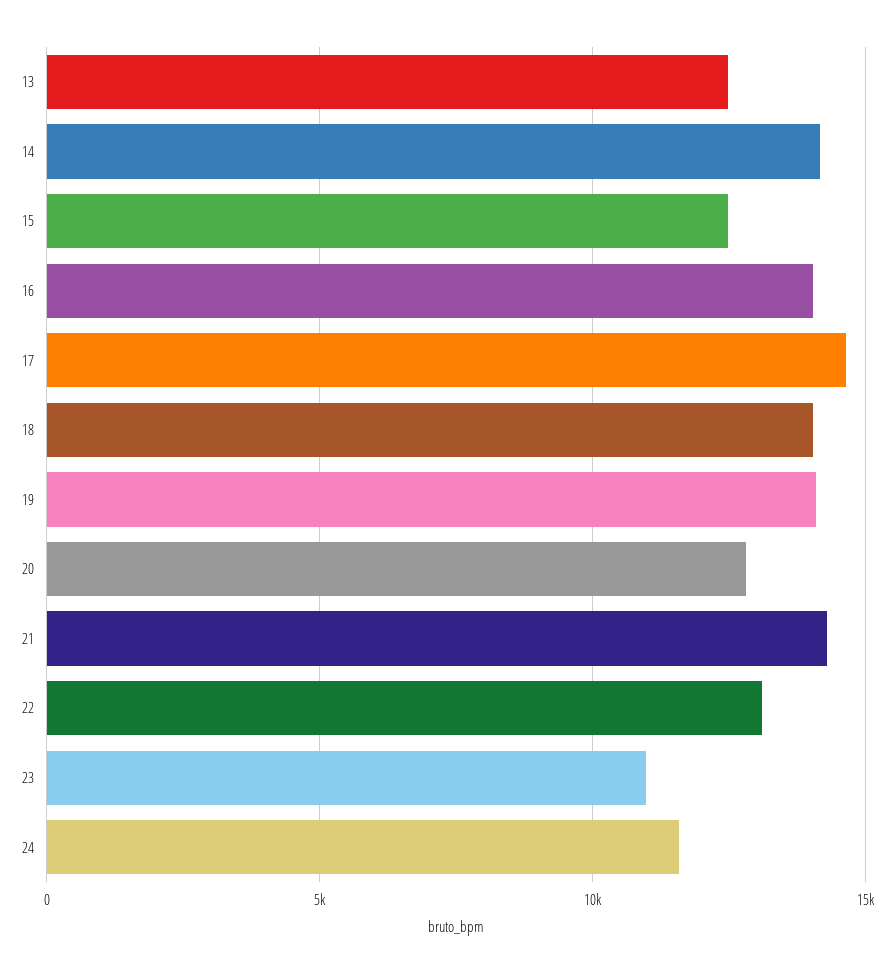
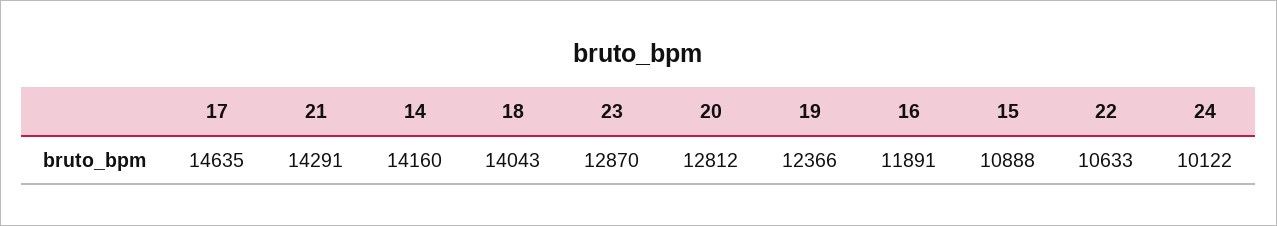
  {
-   "13": 12500,
    "14": 14160,
-   "15": 12500,
+   "15": 10888,
-   "16": 14000,
+   "16": 11891,
    "17": 14635,
    "18": 14043,
-   "19": 14000,
+   "19": 12366,
    "20": 12812,
    "21": 14291,
-   "22": 13000,
+   "22": 10633,
-   "23": 11000,
+   "23": 12870,
-   "24": 11500
+   "24": 10122
  }

